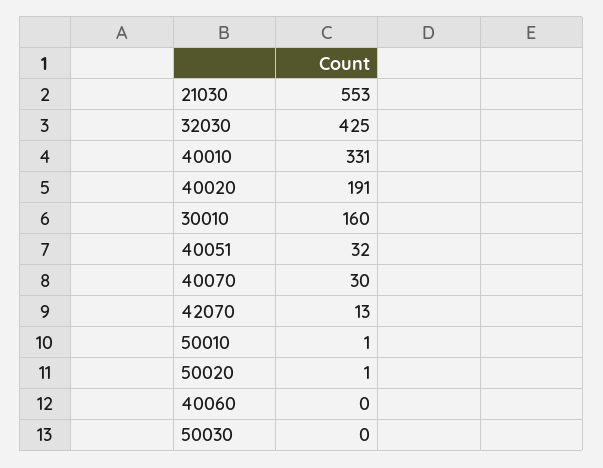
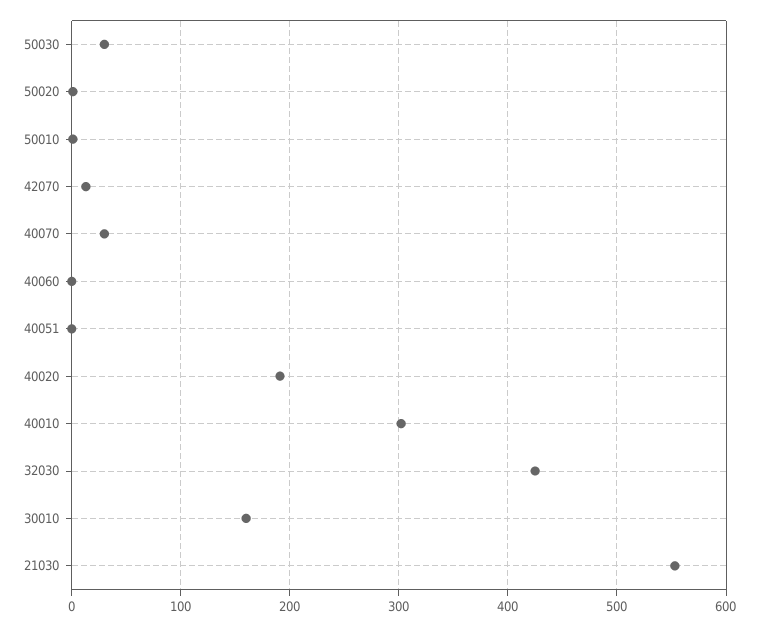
  {
    "21030": 553,
    "32030": 425,
-   "40010": 331,
+   "40010": 300,
    "40020": 191,
    "30010": 160,
-   "40051": 32,
+   "40051": 0,
    "40070": 30,
    "42070": 13,
    "50010": 1,
    "50020": 1,
    "40060": 0,
-   "50030": 0
+   "50030": 30
  }

